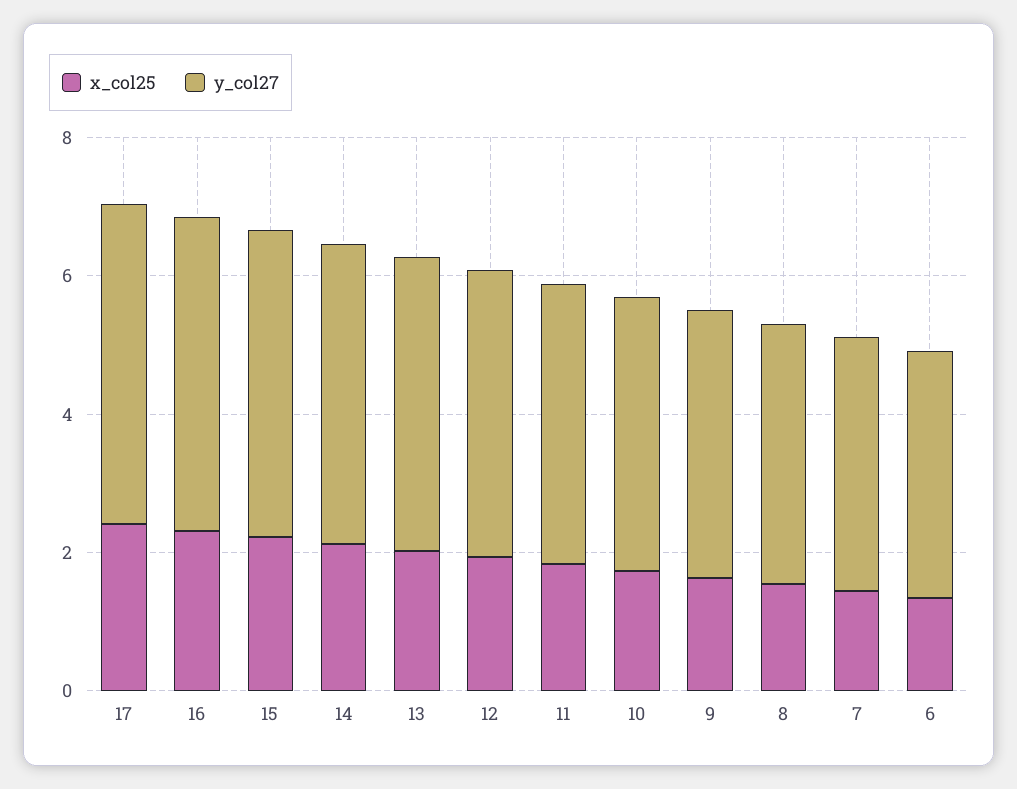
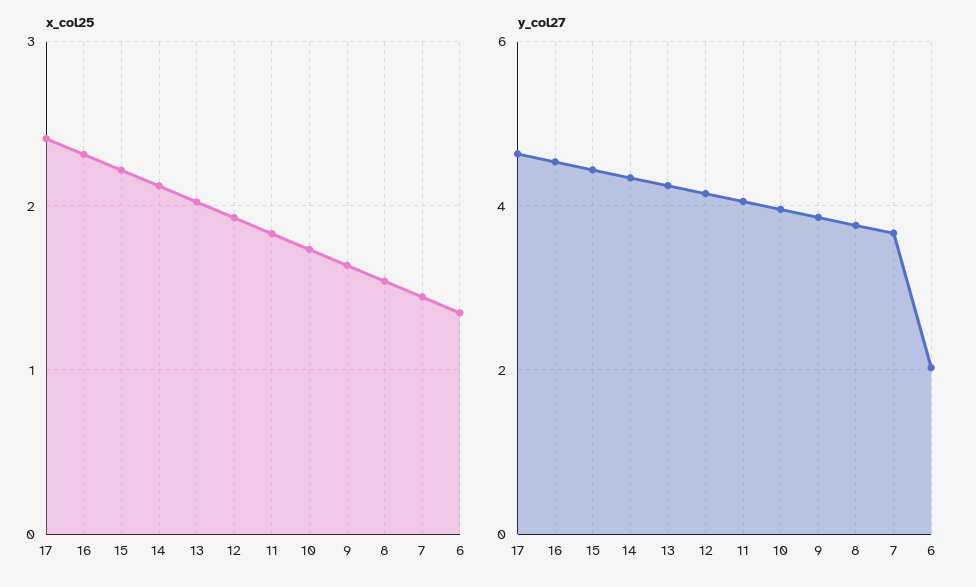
  {
    "x_col25": {
      "17": 2.4,
      "16": 2.3,
      "15": 2.2,
      "14": 2.1,
      "13": 2,
      "12": 1.9,
      "11": 1.8,
      "10": 1.7,
      "9": 1.6,
      "8": 1.5,
      "7": 1.4,
      "6": 1.3
    },
    "y_col27": {
      "17": 4.6,
      "16": 4.6,
      "15": 4.4,
      "14": 4.4,
      "13": 4.2,
      "12": 4.2,
      "11": 4,
      "10": 4,
      "9": 3.8,
      "8": 3.8,
      "7": 3.6,
-     "6": 3.5
+     "6": 2
    }
  }

